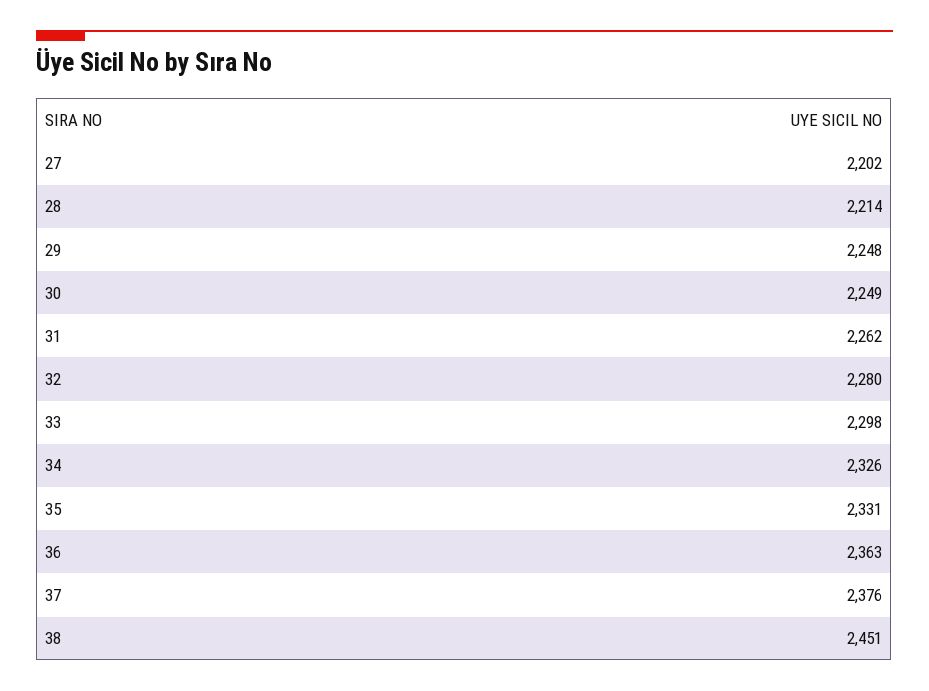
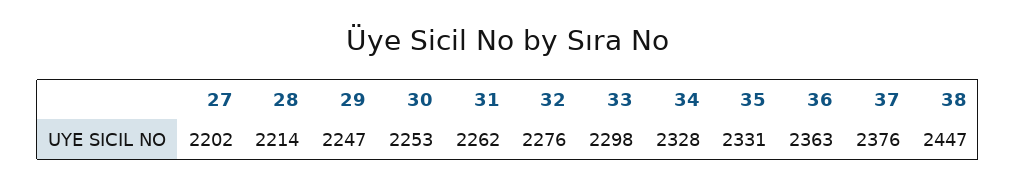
  {
    "27": 2202,
    "28": 2214,
-   "29": 2248,
+   "29": 2247,
-   "30": 2249,
+   "30": 2253,
    "31": 2262,
-   "32": 2280,
+   "32": 2276,
    "33": 2298,
-   "34": 2326,
+   "34": 2328,
    "35": 2331,
    "36": 2363,
    "37": 2376,
-   "38": 2451
+   "38": 2447
  }

